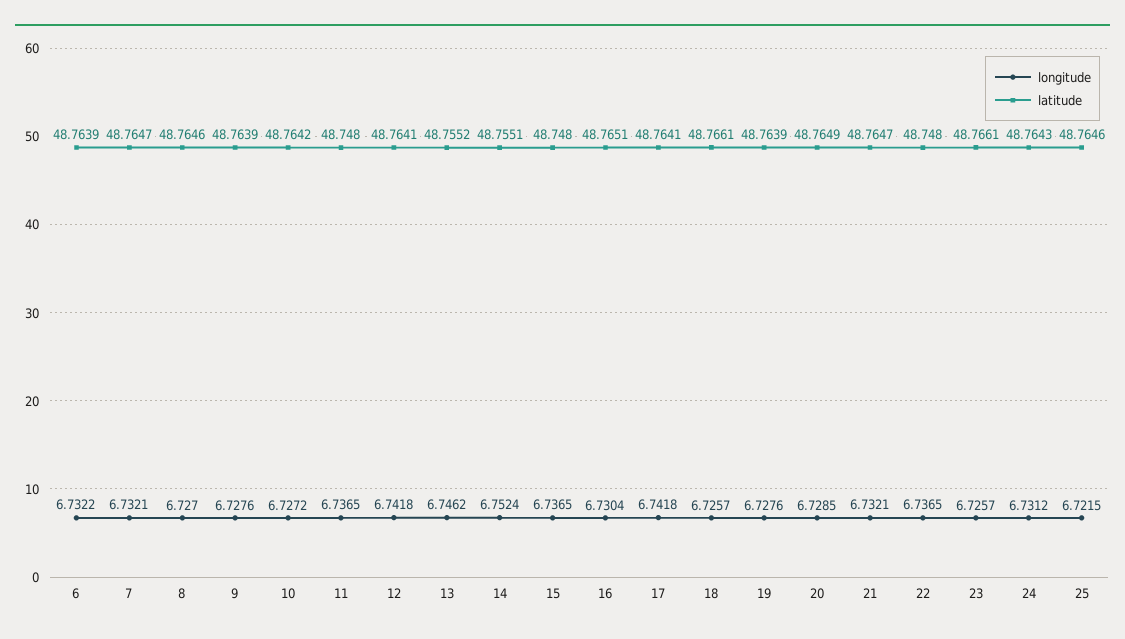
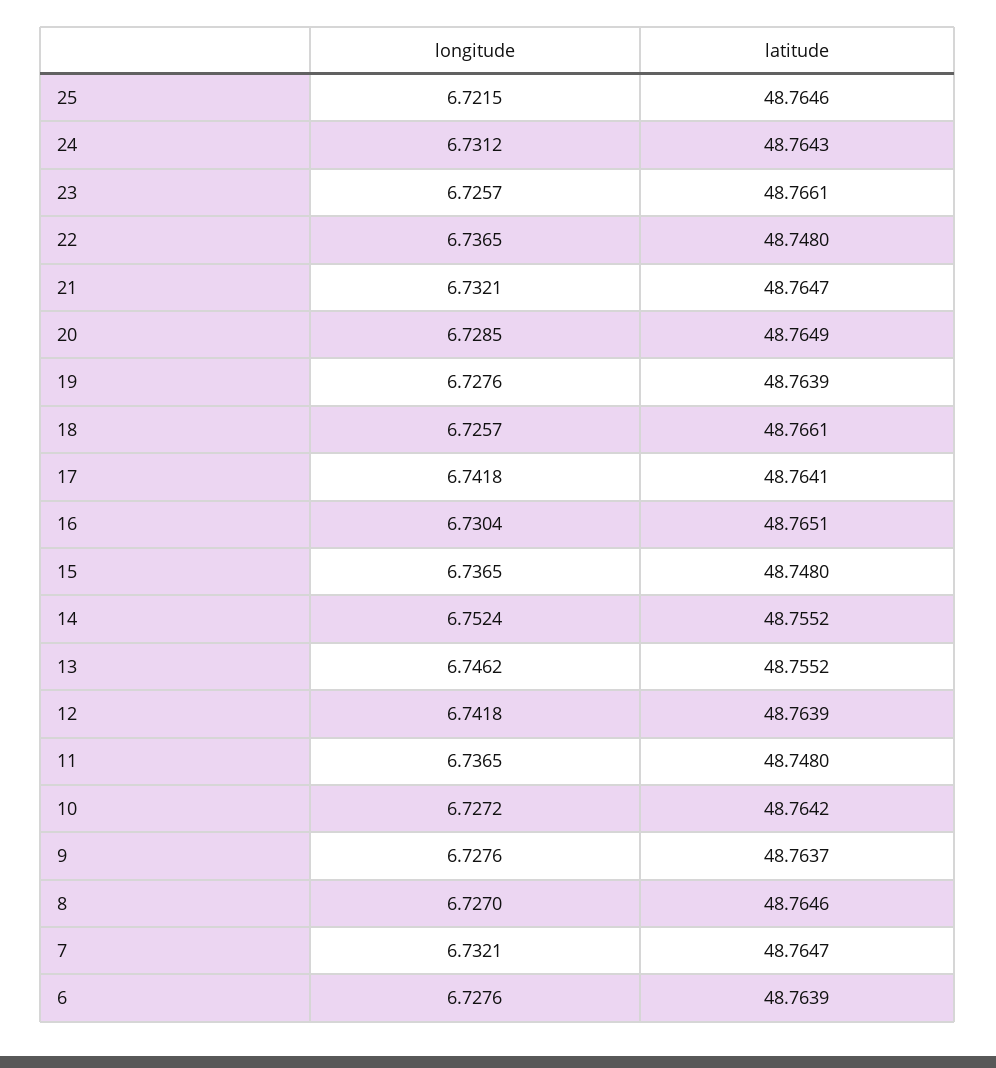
  {
    "longitude": {
-     "6": 6.7322,
+     "6": 6.7276,
      "7": 6.7321,
      "8": 6.727,
      "9": 6.7276,
      "10": 6.7272,
      "11": 6.7365,
      "12": 6.7418,
      "13": 6.7462,
      "14": 6.7524,
      "15": 6.7365,
      "16": 6.7304,
      "17": 6.7418,
      "18": 6.7257,
      "19": 6.7276,
      "20": 6.7285,
      "21": 6.7321,
      "22": 6.7365,
      "23": 6.7257,
      "24": 6.7312,
      "25": 6.7215
    },
    "latitude": {
      "6": 48.7639,
      "7": 48.7647,
      "8": 48.7646,
-     "9": 48.7639,
+     "9": 48.7637,
      "10": 48.7642,
      "11": 48.748,
-     "12": 48.7641,
+     "12": 48.7639,
      "13": 48.7552,
-     "14": 48.7551,
+     "14": 48.7552,
      "15": 48.748,
      "16": 48.7651,
      "17": 48.7641,
      "18": 48.7661,
      "19": 48.7639,
      "20": 48.7649,
      "21": 48.7647,
      "22": 48.748,
      "23": 48.7661,
      "24": 48.7643,
      "25": 48.7646
    }
  }

